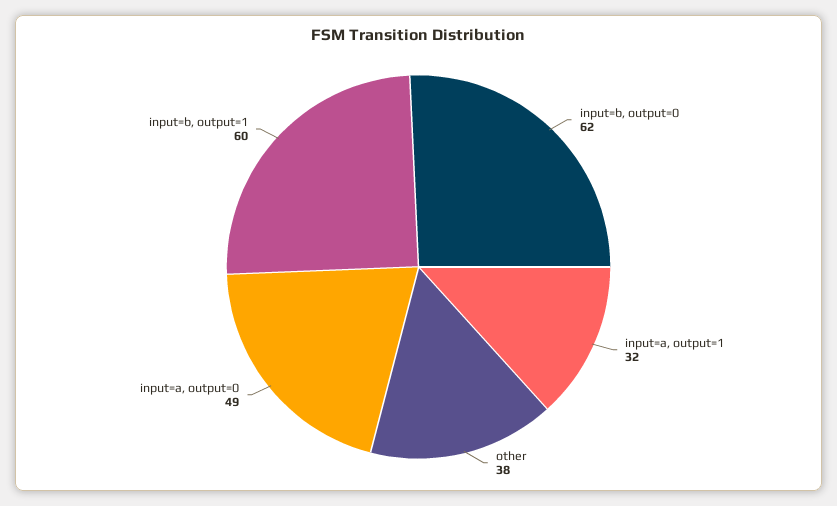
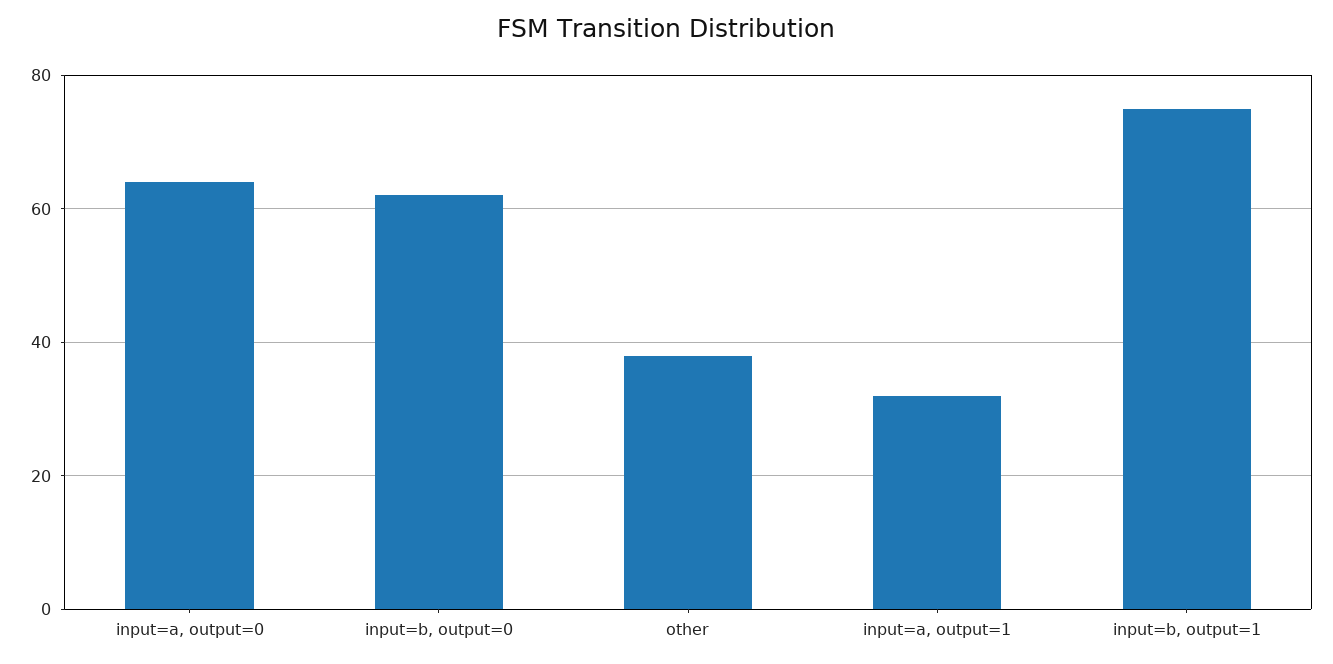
  {
    "input=b, output=0": 62,
    "input=a, output=1": 32,
    "other": 38,
-   "input=a, output=0": 49,
+   "input=a, output=0": 65,
-   "input=b, output=1": 60
+   "input=b, output=1": 75
  }

